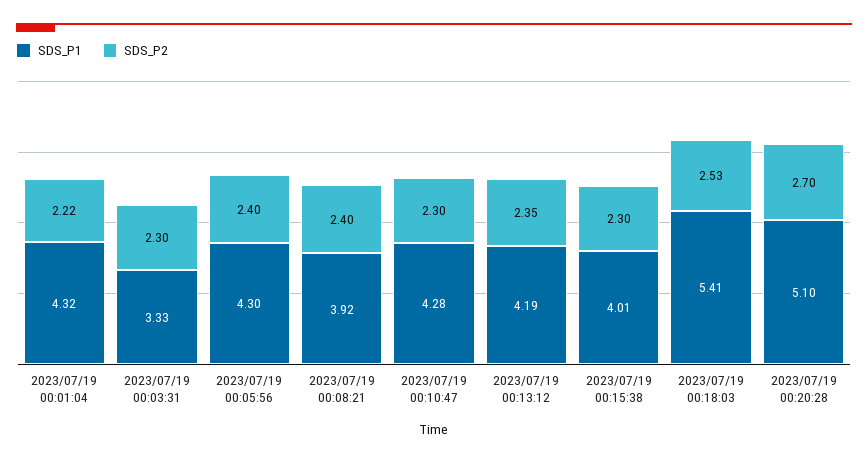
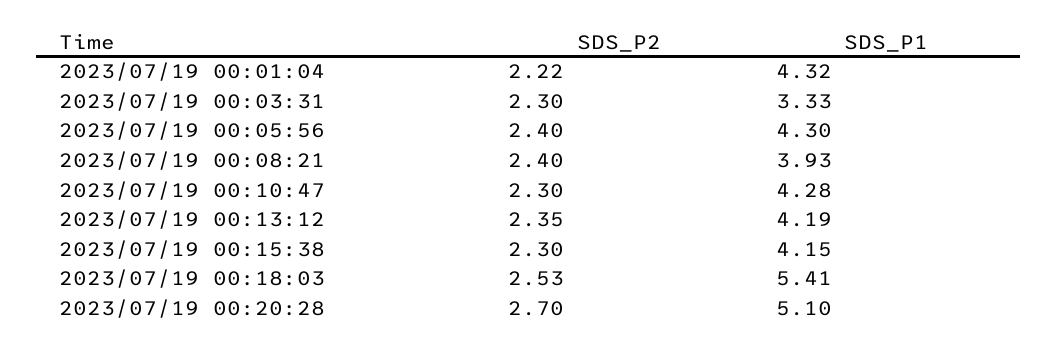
  {
    "SDS_P1": {
      "2023/07/19 00:01:04": 4.32,
      "2023/07/19 00:03:31": 3.33,
      "2023/07/19 00:05:56": 4.3,
-     "2023/07/19 00:08:21": 3.92,
+     "2023/07/19 00:08:21": 3.93,
      "2023/07/19 00:10:47": 4.28,
      "2023/07/19 00:13:12": 4.19,
-     "2023/07/19 00:15:38": 4.01,
+     "2023/07/19 00:15:38": 4.15,
      "2023/07/19 00:18:03": 5.41,
      "2023/07/19 00:20:28": 5.1
    },
    "SDS_P2": {
      "2023/07/19 00:01:04": 2.22,
      "2023/07/19 00:03:31": 2.3,
      "2023/07/19 00:05:56": 2.4,
      "2023/07/19 00:08:21": 2.4,
      "2023/07/19 00:10:47": 2.3,
      "2023/07/19 00:13:12": 2.35,
      "2023/07/19 00:15:38": 2.3,
      "2023/07/19 00:18:03": 2.53,
      "2023/07/19 00:20:28": 2.7
    }
  }

